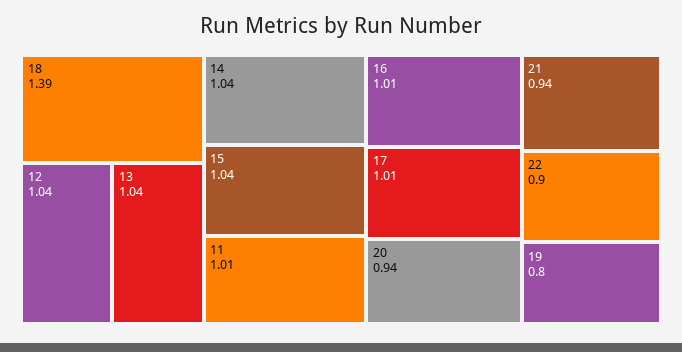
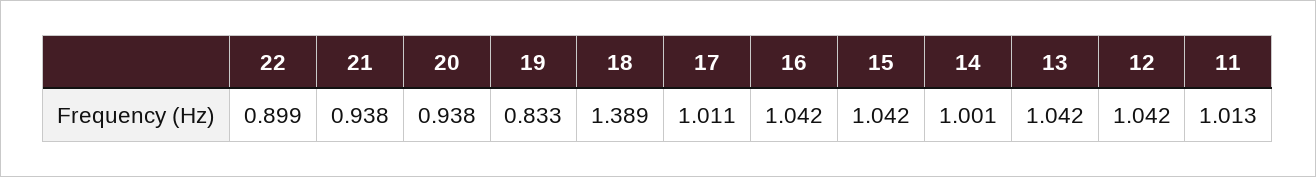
  {
    "18": 1.389,
    "12": 1.042,
    "13": 1.042,
-   "14": 1.04,
+   "14": 1.001,
    "15": 1.042,
    "11": 1.013,
-   "16": 1.01,
+   "16": 1.042,
    "17": 1.011,
    "20": 0.938,
    "21": 0.938,
    "22": 0.899,
-   "19": 0.8
+   "19": 0.833
  }

